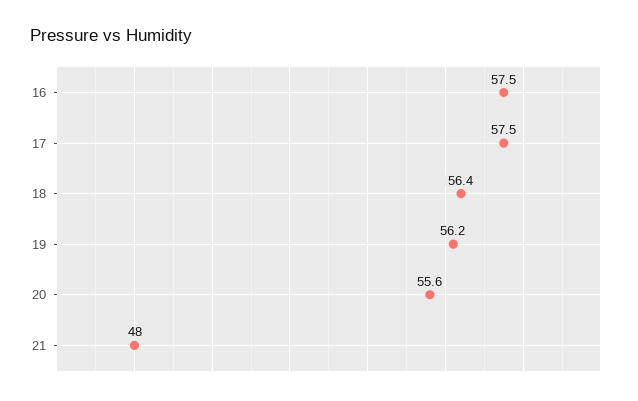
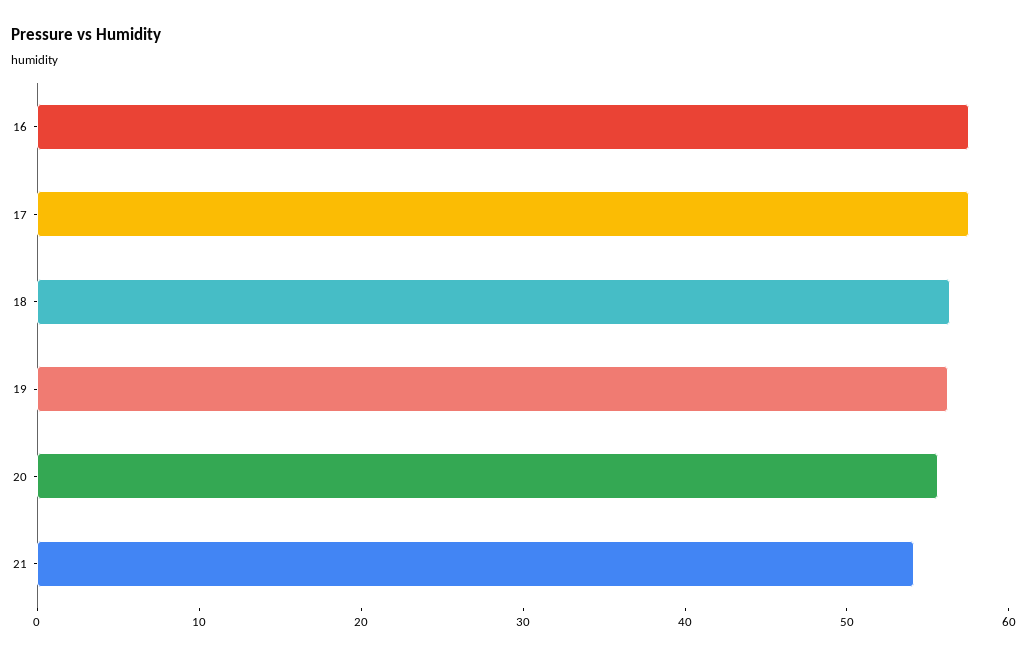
  {
    "16": 57.5,
    "17": 57.5,
    "18": 56.4,
    "19": 56.2,
    "20": 55.6,
-   "21": 48
+   "21": 54
  }

